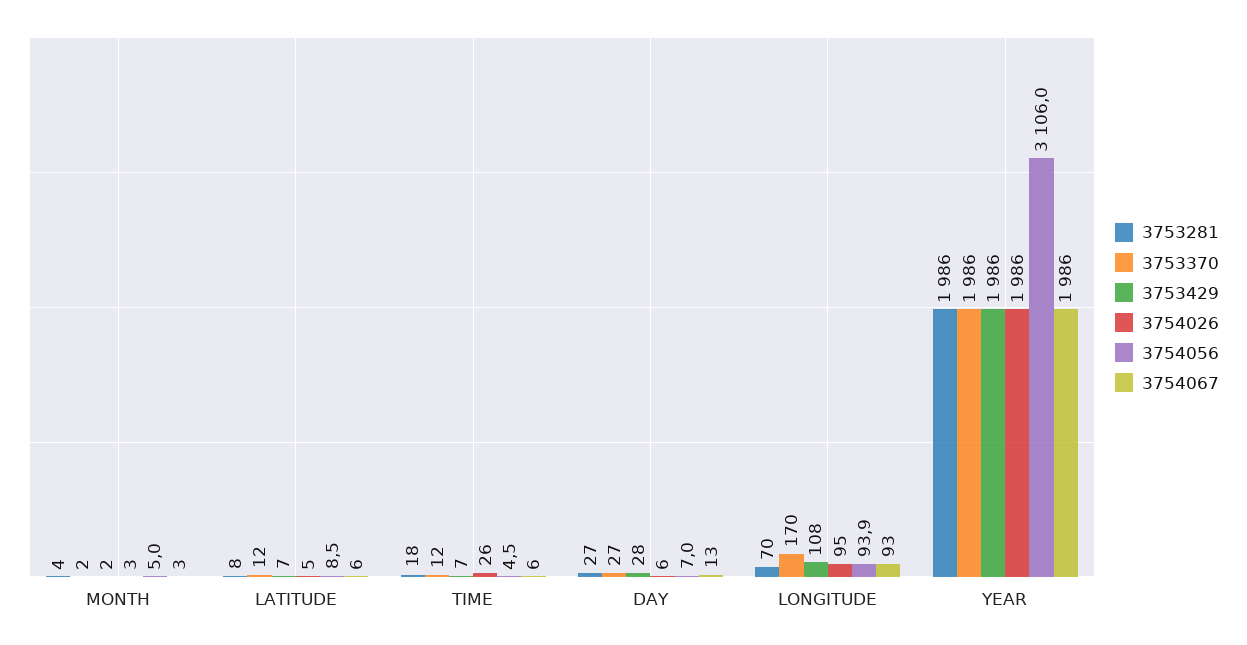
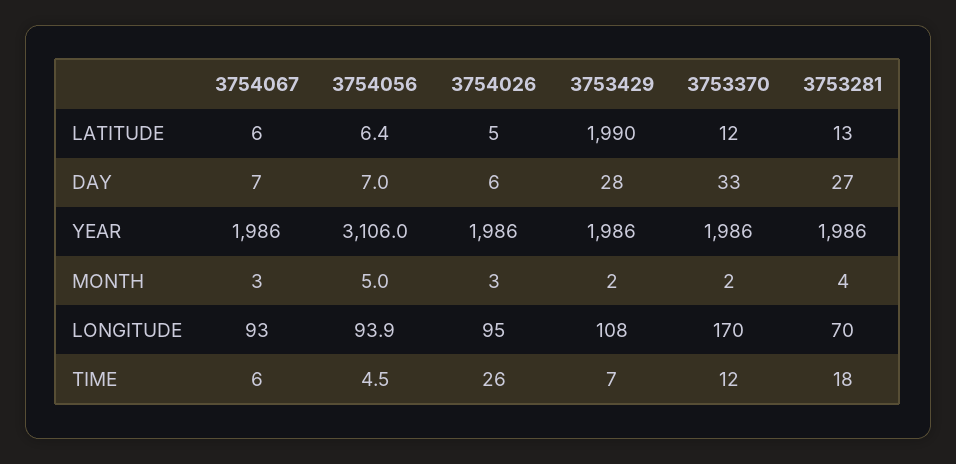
  {
    "3753281": {
      "MONTH": 4,
-     "LATITUDE": 8,
+     "LATITUDE": 13,
      "TIME": 18,
      "DAY": 27,
      "LONGITUDE": 70,
      "YEAR": 1986
    },
    "3753370": {
      "MONTH": 2,
      "LATITUDE": 12,
      "TIME": 12,
-     "DAY": 27,
+     "DAY": 33,
      "LONGITUDE": 170,
      "YEAR": 1986
    },
    "3753429": {
      "MONTH": 2,
-     "LATITUDE": 7,
+     "LATITUDE": 1990,
      "TIME": 7,
      "DAY": 28,
      "LONGITUDE": 108,
      "YEAR": 1986
    },
    "3754026": {
      "MONTH": 3,
      "LATITUDE": 5,
      "TIME": 26,
      "DAY": 6,
      "LONGITUDE": 95,
      "YEAR": 1986
    },
    "3754056": {
      "MONTH": 5,
-     "LATITUDE": 8.5,
+     "LATITUDE": 6.4,
      "TIME": 4.5,
      "DAY": 7,
      "LONGITUDE": 93.9,
      "YEAR": 3106
    },
    "3754067": {
      "MONTH": 3,
      "LATITUDE": 6,
      "TIME": 6,
-     "DAY": 13,
+     "DAY": 7,
      "LONGITUDE": 93,
      "YEAR": 1986
    }
  }

